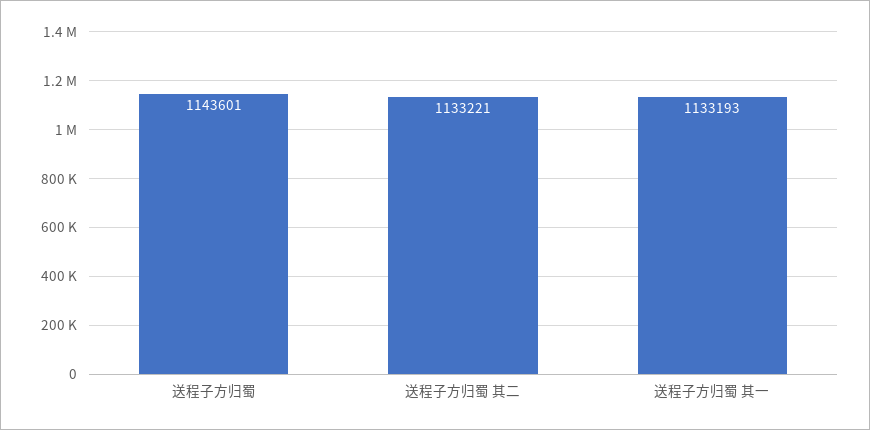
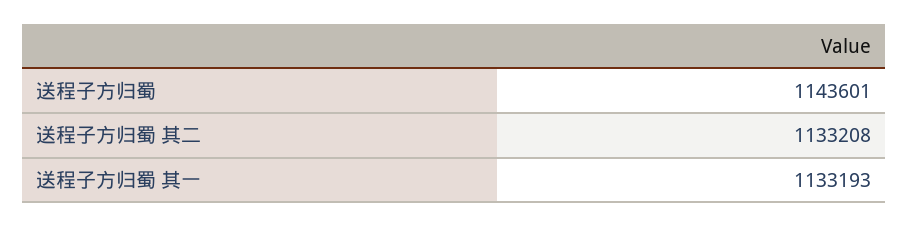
  {
    "送程子方归蜀": 1143601,
-   "送程子方归蜀 其二": 1133221,
+   "送程子方归蜀 其二": 1133208,
    "送程子方归蜀 其一": 1133193
  }

